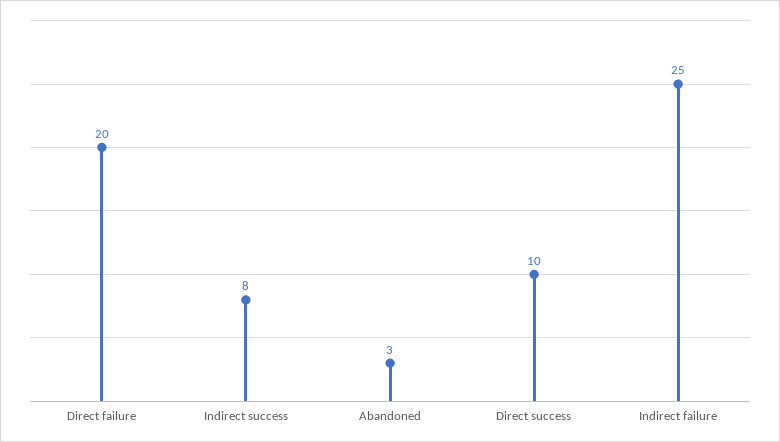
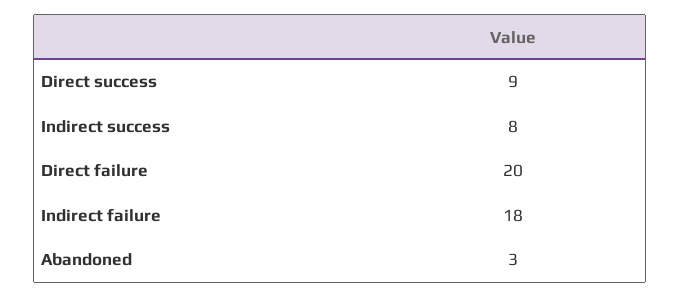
  {
    "Direct failure": 20,
    "Indirect success": 8,
    "Abandoned": 3,
-   "Direct success": 10,
+   "Direct success": 9,
-   "Indirect failure": 25
+   "Indirect failure": 18
  }

